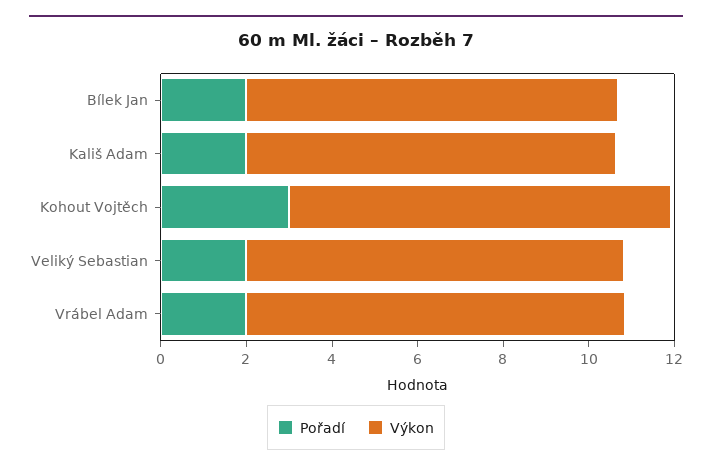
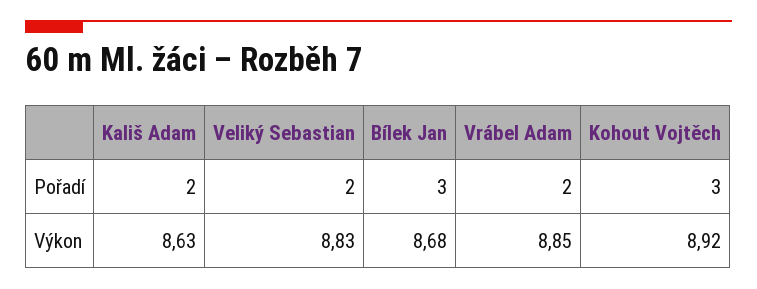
  {
    "Pořadí": {
-     "Bílek Jan": 2,
+     "Bílek Jan": 3,
      "Kališ Adam": 2,
      "Kohout Vojtěch": 3,
      "Veliký Sebastian": 2,
      "Vrábel Adam": 2
    },
    "Výkon": {
      "Bílek Jan": 8.68,
      "Kališ Adam": 8.63,
      "Kohout Vojtěch": 8.92,
      "Veliký Sebastian": 8.83,
      "Vrábel Adam": 8.85
    }
  }

